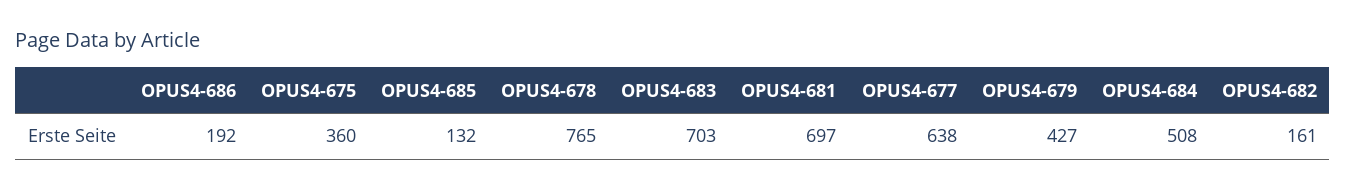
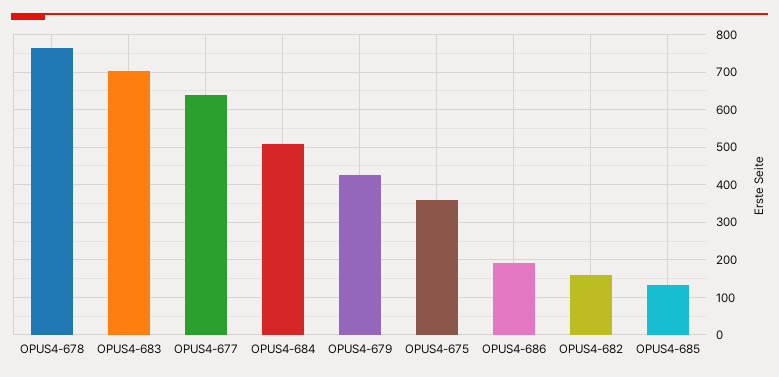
  {
    "OPUS4-686": 192,
    "OPUS4-675": 360,
    "OPUS4-685": 132,
    "OPUS4-678": 765,
    "OPUS4-683": 703,
-   "OPUS4-681": 697,
    "OPUS4-677": 638,
    "OPUS4-679": 427,
    "OPUS4-684": 508,
    "OPUS4-682": 161
  }

